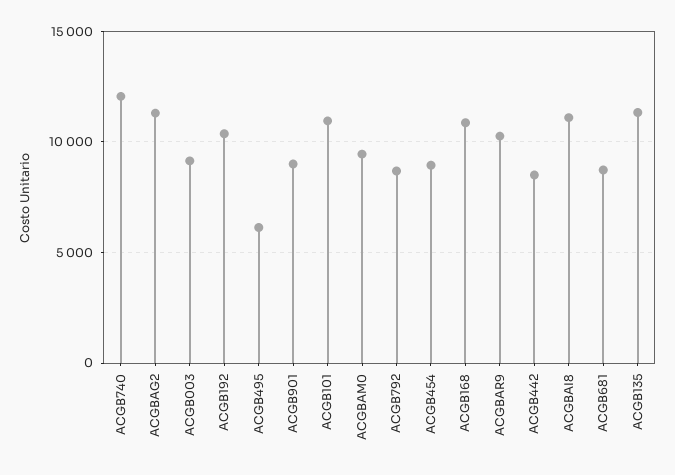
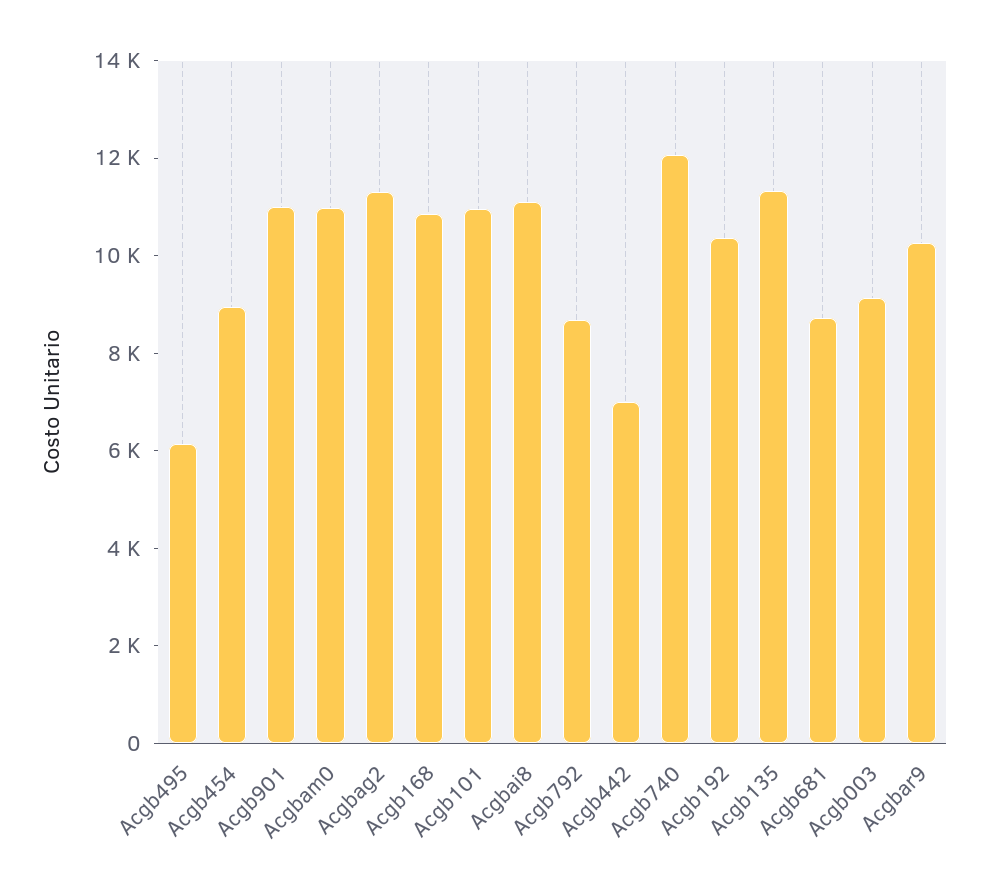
  {
    "ACGB740": 12000,
    "ACGBAG2": 11500,
    "ACGB003": 9000,
    "ACGB192": 10500,
    "ACGB495": 6000,
-   "ACGB901": 9000,
+   "ACGB901": 11000,
    "ACGB101": 11000,
-   "ACGBAM0": 9500,
+   "ACGBAM0": 11000,
    "ACGB792": 8500,
    "ACGB454": 9000,
    "ACGB168": 11000,
    "ACGBAR9": 10500,
-   "ACGB442": 8500,
+   "ACGB442": 7000,
    "ACGBAI8": 11000,
    "ACGB681": 8500,
    "ACGB135": 11500
  }

